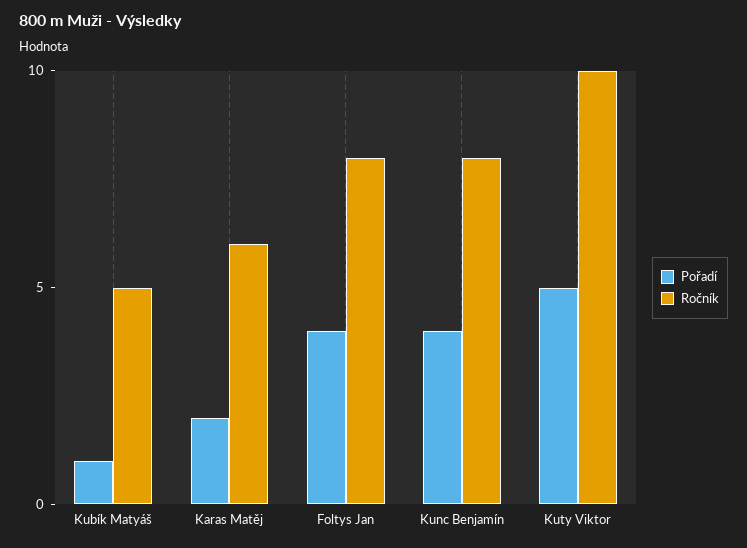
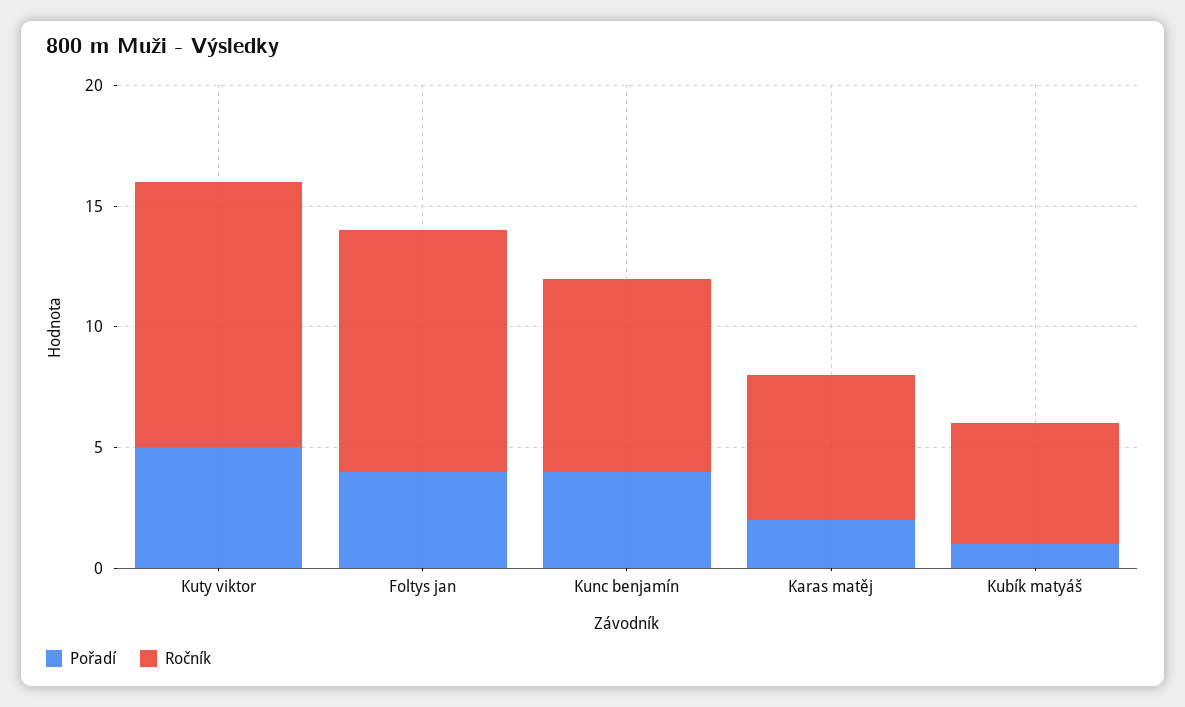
  {
    "Pořadí": {
      "Kubík Matyáš": 1,
      "Karas Matěj": 2,
      "Foltys Jan": 4,
      "Kunc Benjamín": 4,
      "Kuty Viktor": 5
    },
    "Ročník": {
      "Kubík Matyáš": 5,
      "Karas Matěj": 6,
-     "Foltys Jan": 8,
+     "Foltys Jan": 10,
      "Kunc Benjamín": 8,
-     "Kuty Viktor": 10
+     "Kuty Viktor": 11
    }
  }

